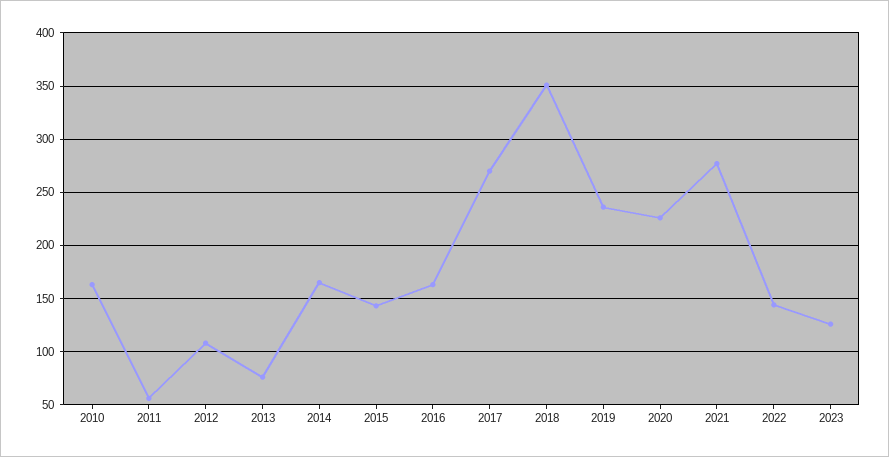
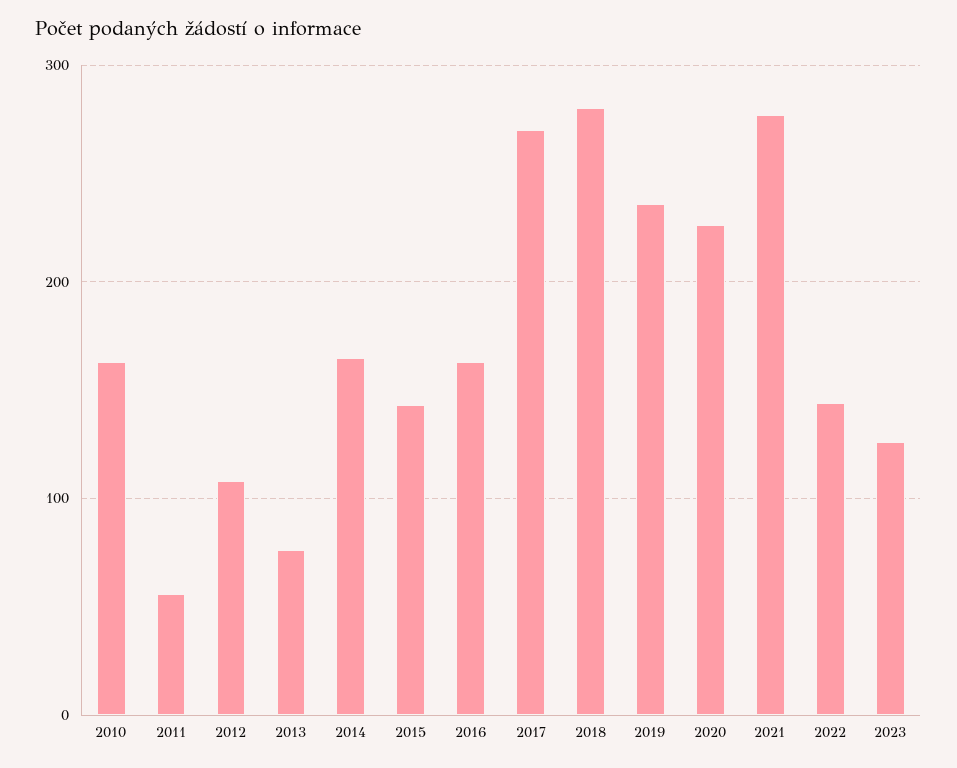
  {
    "2010": 160,
    "2011": 60,
    "2012": 110,
    "2013": 80,
    "2014": 170,
    "2015": 140,
    "2016": 160,
    "2017": 270,
-   "2018": 350,
+   "2018": 280,
    "2019": 240,
    "2020": 230,
    "2021": 280,
    "2022": 140,
    "2023": 130
  }

